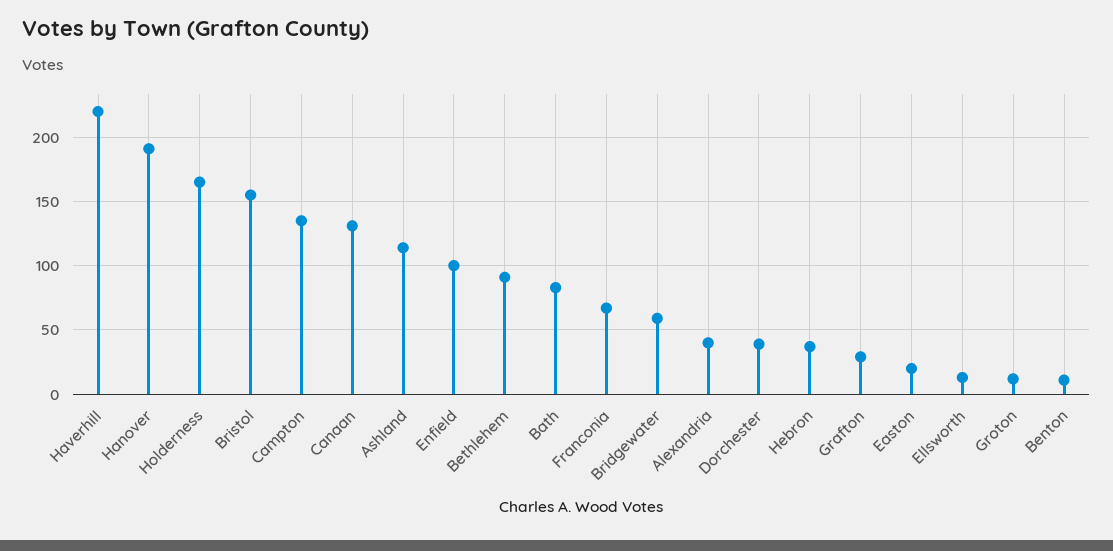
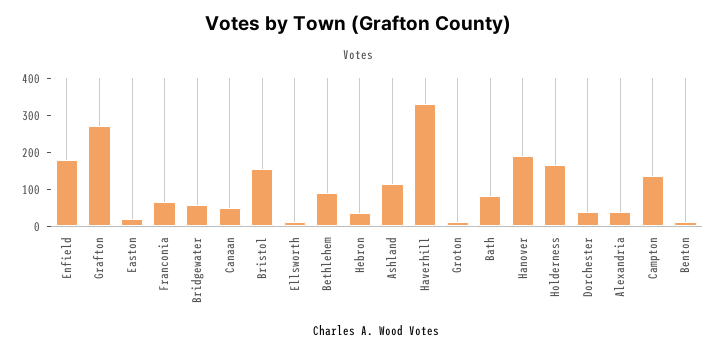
  {
-   "Haverhill": 220,
+   "Haverhill": 325,
    "Hanover": 190,
    "Holderness": 165,
    "Bristol": 155,
    "Campton": 135,
-   "Canaan": 130,
+   "Canaan": 50,
    "Ashland": 115,
-   "Enfield": 100,
+   "Enfield": 175,
    "Bethlehem": 90,
    "Bath": 85,
    "Franconia": 65,
    "Bridgewater": 60,
    "Alexandria": 40,
    "Dorchester": 40,
    "Hebron": 35,
-   "Grafton": 30,
+   "Grafton": 275,
    "Easton": 20,
    "Ellsworth": 15,
    "Groton": 10,
    "Benton": 10
  }

